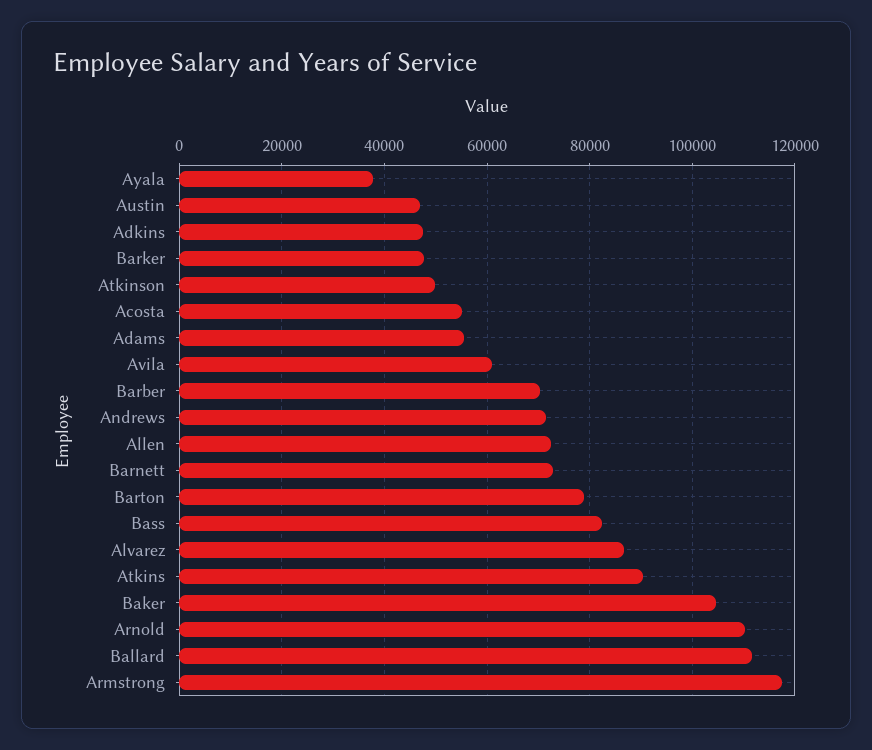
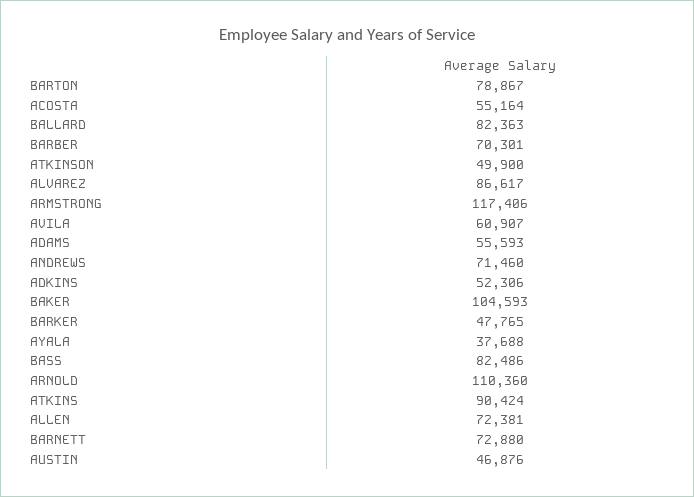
  {
    "Ayala": 37688,
    "Austin": 46876,
-   "Adkins": 48000,
+   "Adkins": 52306,
    "Barker": 47765,
    "Atkinson": 49900,
    "Acosta": 55164,
    "Adams": 55593,
    "Avila": 60907,
    "Barber": 70301,
    "Andrews": 71460,
    "Allen": 72381,
    "Barnett": 72880,
    "Barton": 78867,
    "Bass": 82486,
    "Alvarez": 86617,
    "Atkins": 90424,
    "Baker": 104593,
    "Arnold": 110360,
-   "Ballard": 112000,
+   "Ballard": 82363,
    "Armstrong": 117406
  }

